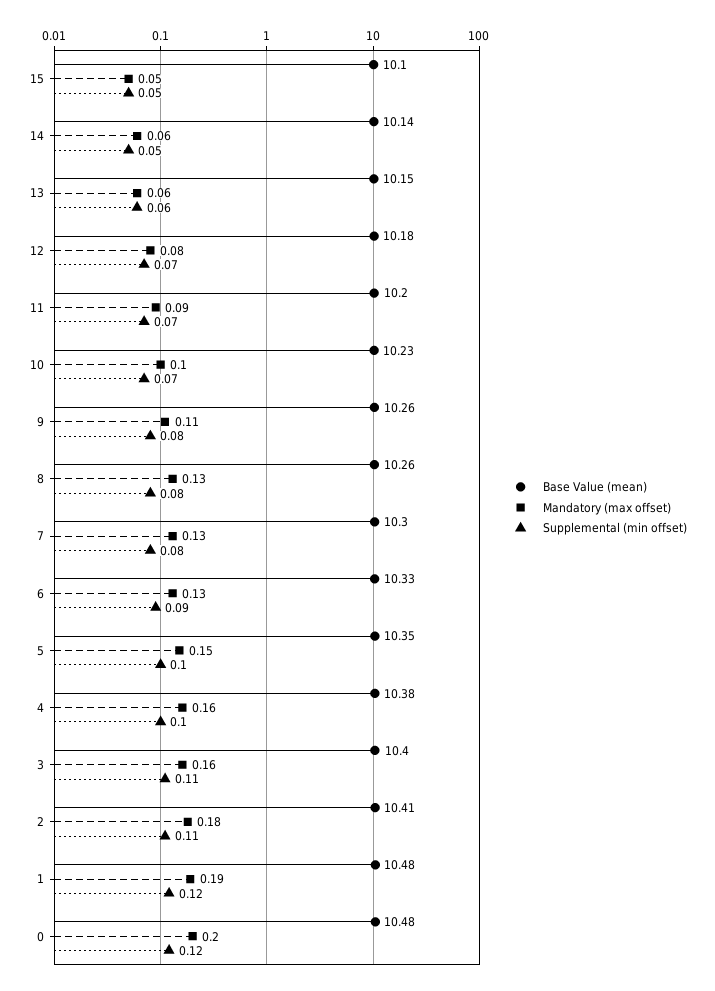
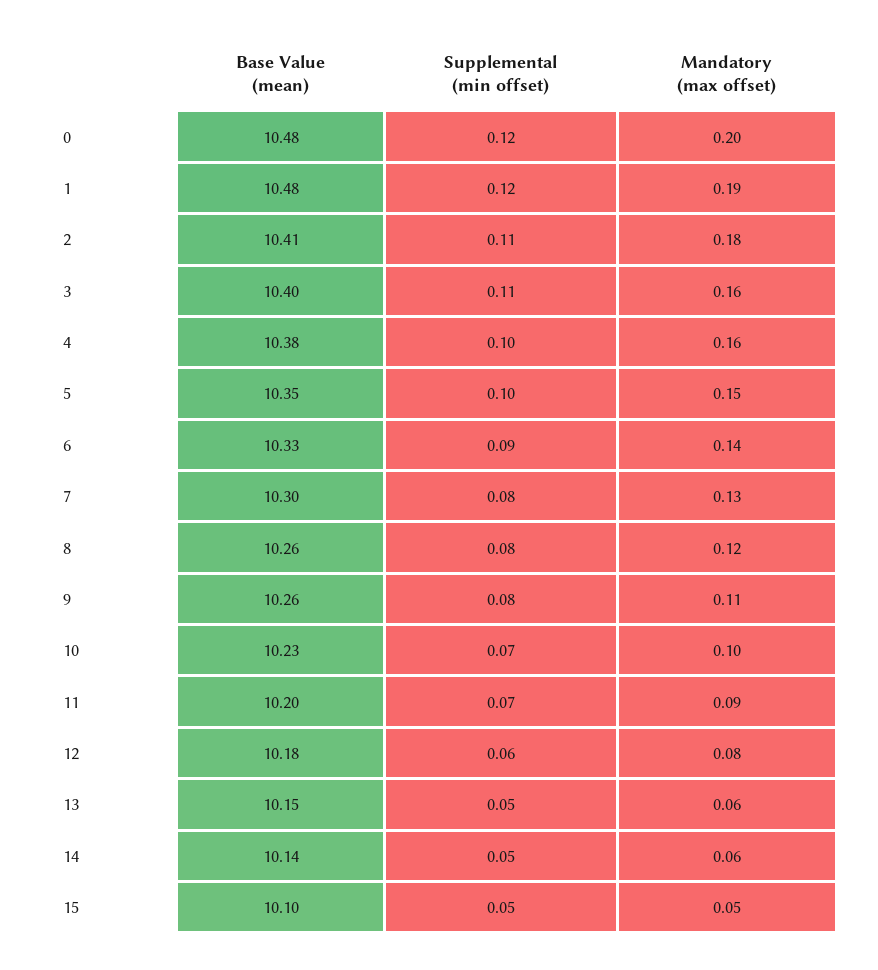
  {
    "Base Value (mean)": {
      "15": 10.1,
      "14": 10.14,
      "13": 10.15,
      "12": 10.18,
      "11": 10.2,
      "10": 10.23,
      "9": 10.26,
      "8": 10.26,
      "7": 10.3,
      "6": 10.33,
      "5": 10.35,
      "4": 10.38,
      "3": 10.4,
      "2": 10.41,
      "1": 10.48,
      "0": 10.48
    },
    "Mandatory (max offset)": {
      "15": 0.05,
      "14": 0.06,
      "13": 0.06,
      "12": 0.08,
      "11": 0.09,
      "10": 0.1,
      "9": 0.11,
-     "8": 0.13,
+     "8": 0.12,
      "7": 0.13,
-     "6": 0.13,
+     "6": 0.14,
      "5": 0.15,
      "4": 0.16,
      "3": 0.16,
      "2": 0.18,
      "1": 0.19,
      "0": 0.2
    },
    "Supplemental (min offset)": {
      "15": 0.05,
      "14": 0.05,
-     "13": 0.06,
+     "13": 0.05,
-     "12": 0.07,
+     "12": 0.06,
      "11": 0.07,
      "10": 0.07,
      "9": 0.08,
      "8": 0.08,
      "7": 0.08,
      "6": 0.09,
      "5": 0.1,
      "4": 0.1,
      "3": 0.11,
      "2": 0.11,
      "1": 0.12,
      "0": 0.12
    }
  }

